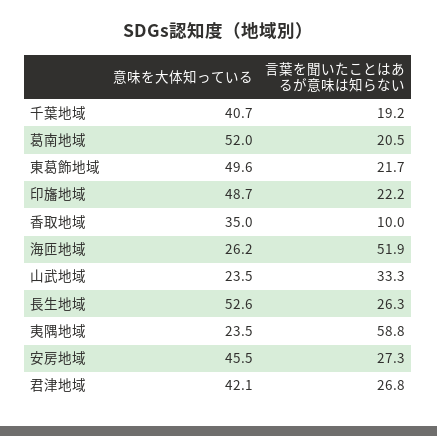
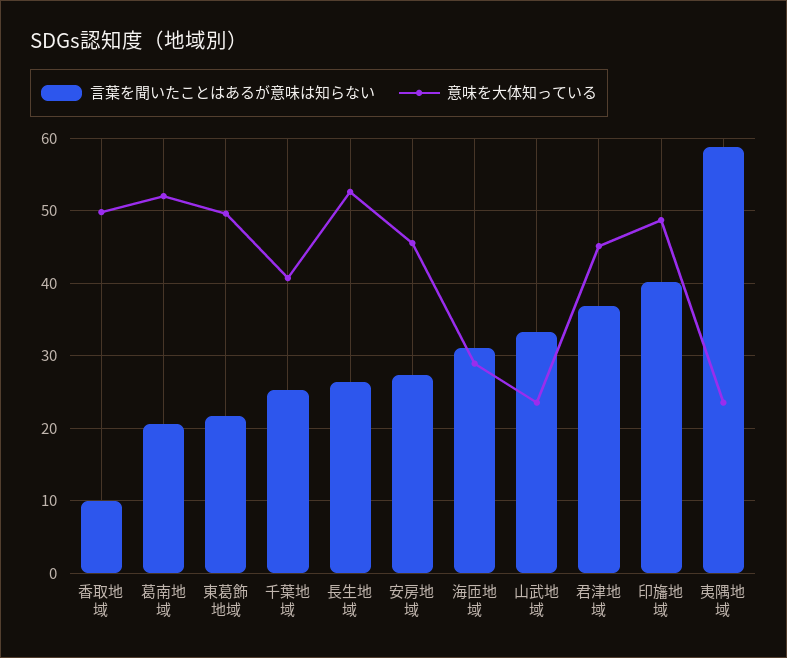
  {
    "意味を大体知っている": {
      "千葉地域": 40.7,
      "葛南地域": 52,
      "東葛飾地域": 49.6,
      "印旛地域": 48.7,
-     "香取地域": 35,
+     "香取地域": 50,
-     "海匝地域": 26.2,
+     "海匝地域": 29,
      "山武地域": 23.5,
      "長生地域": 52.6,
      "夷隅地域": 23.5,
      "安房地域": 45.5,
-     "君津地域": 42.1
+     "君津地域": 45
    },
    "言葉を聞いたことはあるが意味は知らない": {
-     "千葉地域": 19.2,
+     "千葉地域": 25,
      "葛南地域": 20.5,
      "東葛飾地域": 21.7,
-     "印旛地域": 22.2,
+     "印旛地域": 40,
      "香取地域": 10,
-     "海匝地域": 51.9,
+     "海匝地域": 31,
      "山武地域": 33.3,
      "長生地域": 26.3,
      "夷隅地域": 58.8,
      "安房地域": 27.3,
-     "君津地域": 26.8
+     "君津地域": 37
    }
  }

